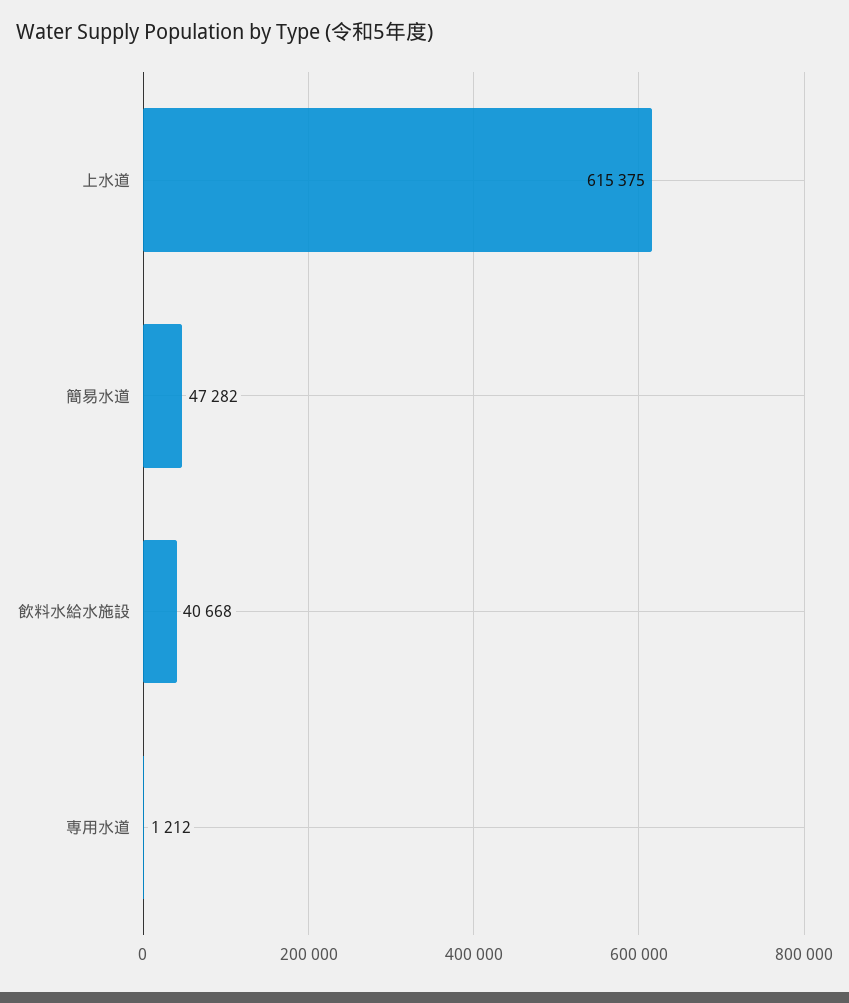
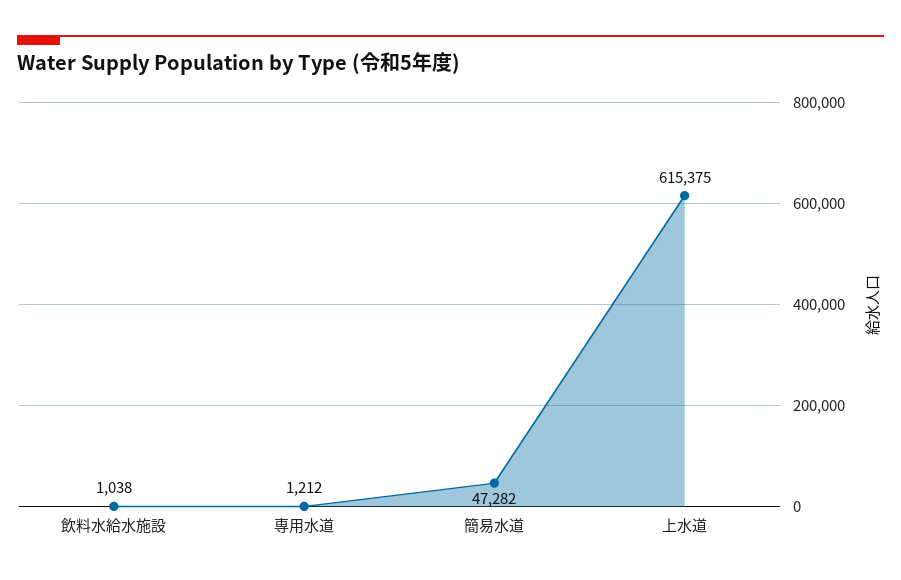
  {
    "上水道": 615375,
    "簡易水道": 47282,
-   "飲料水給水施設": 40668,
+   "飲料水給水施設": 1038,
    "専用水道": 1212
  }

